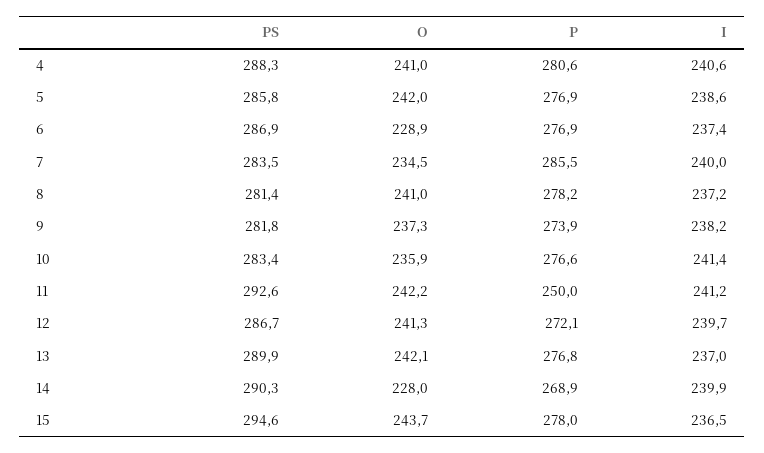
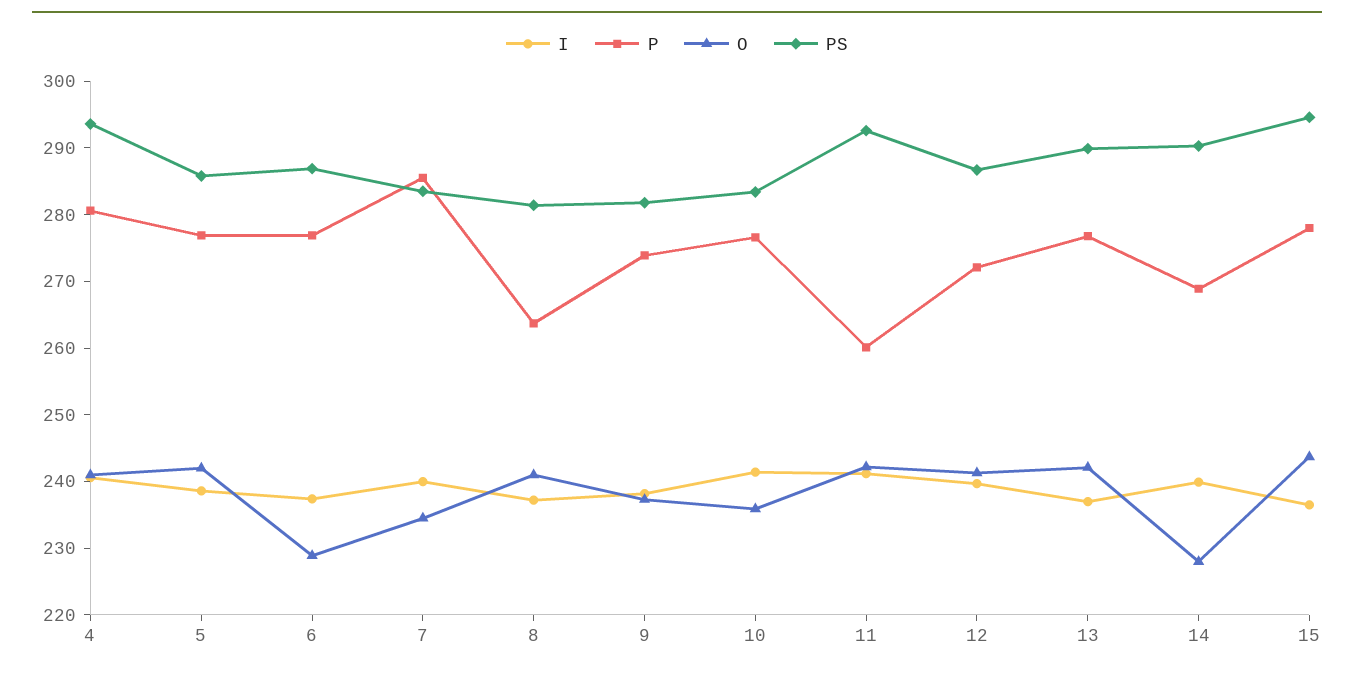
  {
    "PS": {
-     "4": 288.3,
+     "4": 294,
      "5": 285.8,
      "6": 286.9,
      "7": 283.5,
      "8": 281.4,
      "9": 281.8,
      "10": 283.4,
      "11": 292.6,
      "12": 286.7,
      "13": 289.9,
      "14": 290.3,
      "15": 294.6
    },
    "O": {
      "4": 241,
      "5": 242,
      "6": 228.9,
      "7": 234.5,
      "8": 241,
      "9": 237.3,
      "10": 235.9,
      "11": 242.2,
      "12": 241.3,
      "13": 242.1,
      "14": 228,
      "15": 243.7
    },
    "P": {
      "4": 280.6,
      "5": 276.9,
      "6": 276.9,
      "7": 285.5,
-     "8": 278.2,
+     "8": 264,
      "9": 273.9,
      "10": 276.6,
-     "11": 250,
+     "11": 260,
      "12": 272.1,
      "13": 276.8,
      "14": 268.9,
      "15": 278
    },
    "I": {
      "4": 240.6,
      "5": 238.6,
      "6": 237.4,
      "7": 240,
      "8": 237.2,
      "9": 238.2,
      "10": 241.4,
      "11": 241.2,
      "12": 239.7,
      "13": 237,
      "14": 239.9,
      "15": 236.5
    }
  }

